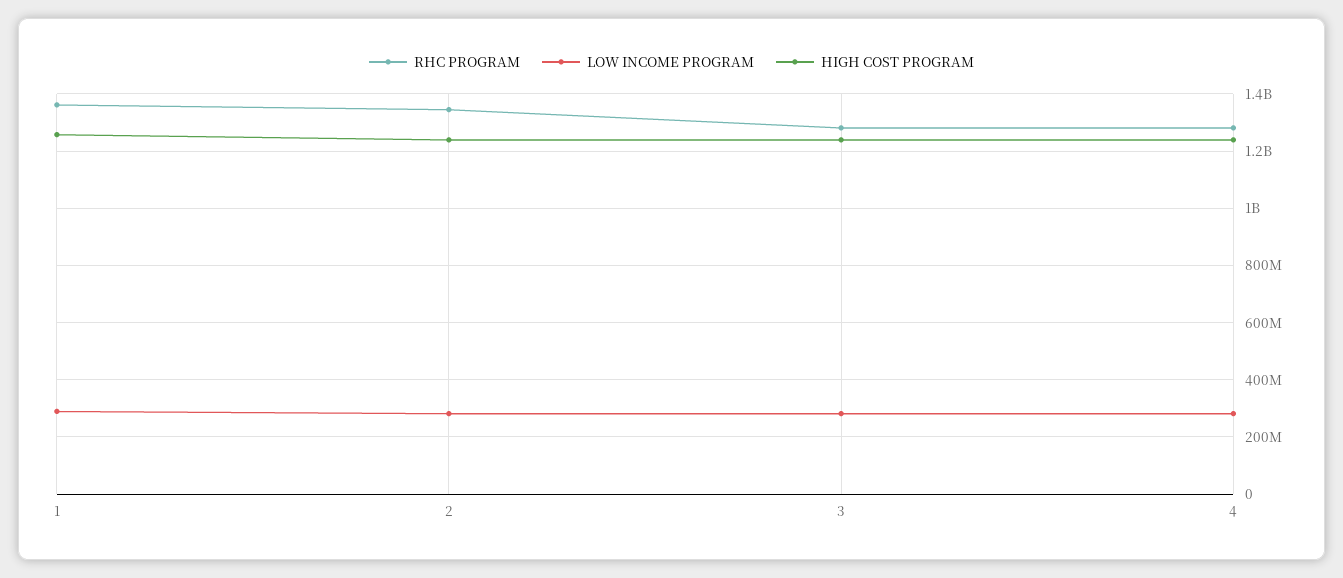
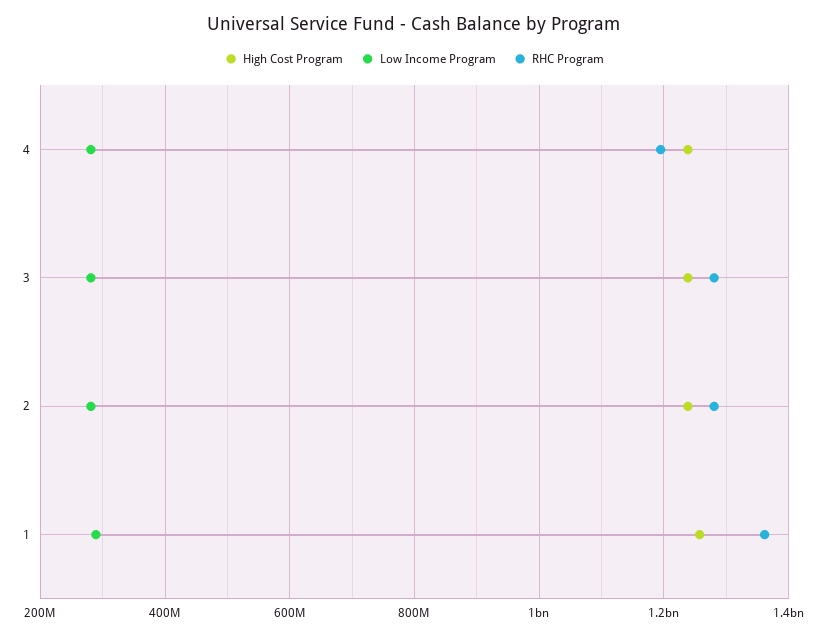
  {
    "RHC PROGRAM": {
      "1": 1360000000,
-     "2": 1350000000,
+     "2": 1280000000,
      "3": 1280000000,
-     "4": 1275000000
+     "4": 1200000000
    },
    "LOW INCOME PROGRAM": {
      "1": 280000000,
      "2": 280000000,
      "3": 280000000,
      "4": 280000000
    },
    "HIGH COST PROGRAM": {
      "1": 1260000000,
      "2": 1240000000,
      "3": 1240000000,
      "4": 1240000000
    }
  }

